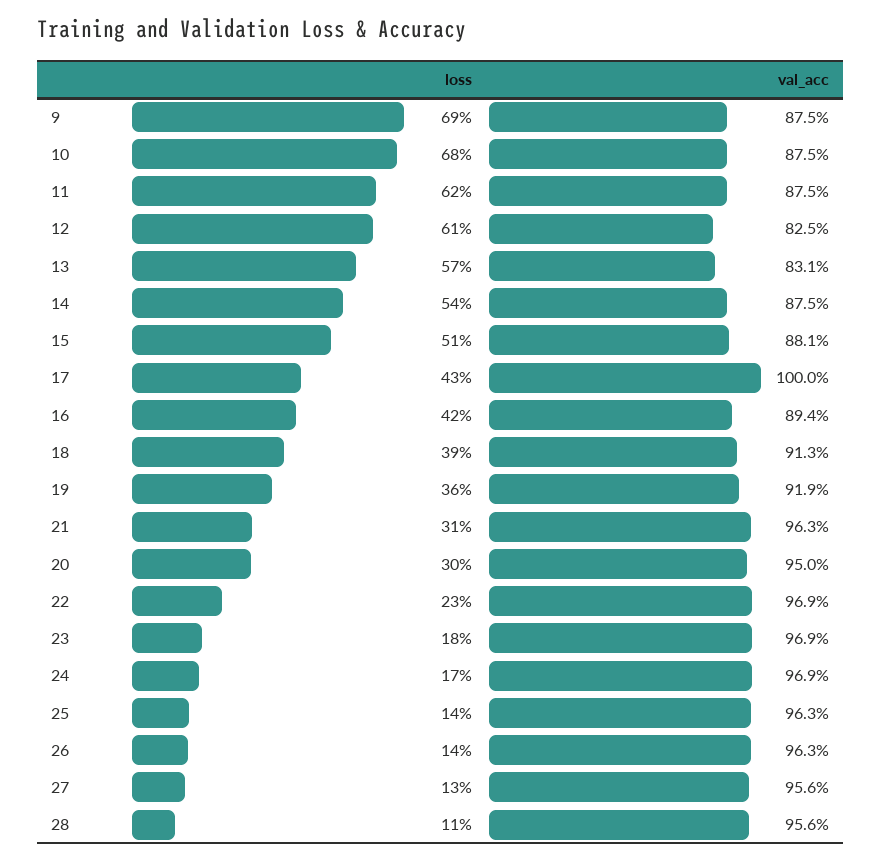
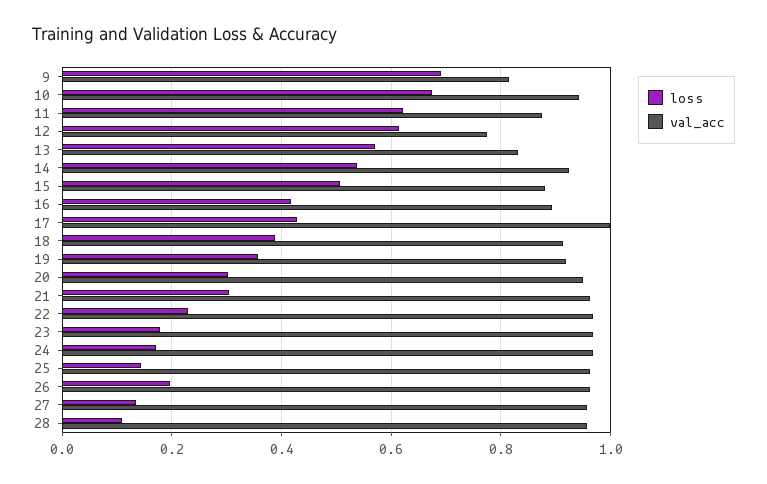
  {
    "loss": {
      "9": 0.69,
      "10": 0.68,
      "11": 0.62,
      "12": 0.61,
      "13": 0.57,
      "14": 0.54,
      "15": 0.51,
      "17": 0.43,
      "16": 0.42,
      "18": 0.39,
      "19": 0.36,
      "21": 0.31,
      "20": 0.3,
      "22": 0.23,
      "23": 0.18,
      "24": 0.17,
      "25": 0.14,
-     "26": 0.14,
+     "26": 0.2,
      "27": 0.13,
      "28": 0.11
    },
    "val_acc": {
-     "9": 0.875,
+     "9": 0.82,
-     "10": 0.875,
+     "10": 0.94,
      "11": 0.875,
-     "12": 0.825,
+     "12": 0.78,
      "13": 0.831,
-     "14": 0.875,
+     "14": 0.92,
      "15": 0.881,
      "17": 1,
      "16": 0.894,
      "18": 0.913,
      "19": 0.919,
      "21": 0.963,
      "20": 0.95,
      "22": 0.969,
      "23": 0.969,
      "24": 0.969,
      "25": 0.963,
      "26": 0.963,
      "27": 0.956,
      "28": 0.956
    }
  }

